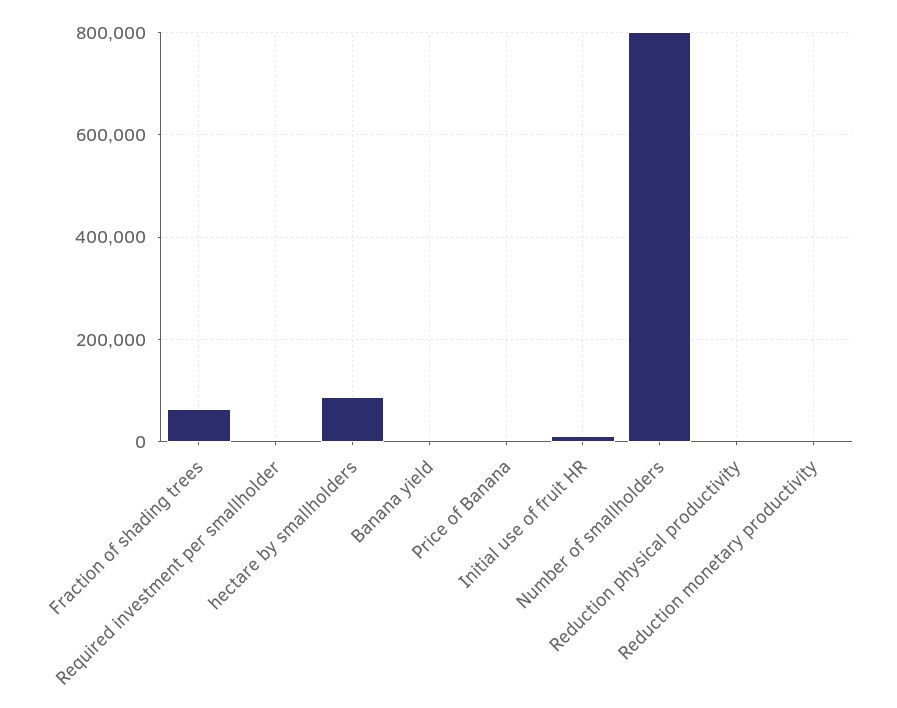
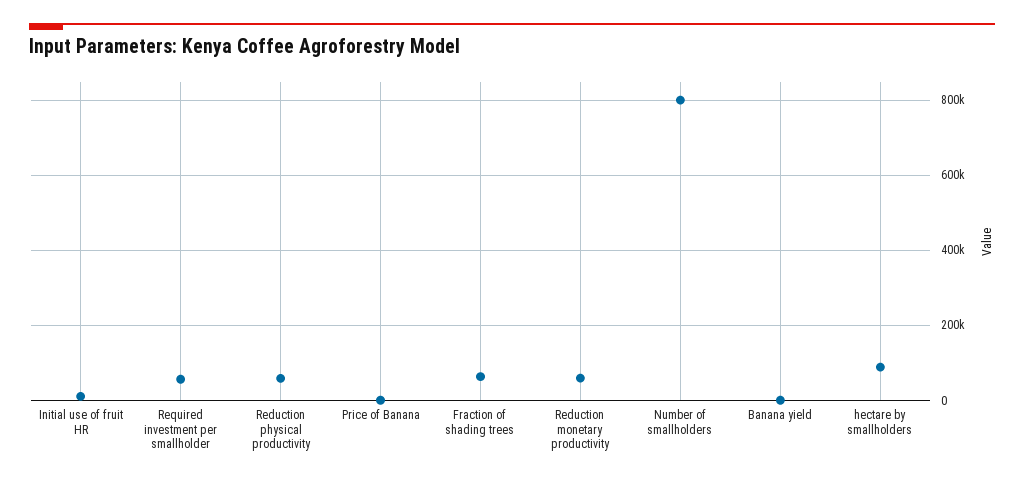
  {
    "Fraction of shading trees": 60000,
-   "Required investment per smallholder": 0,
+   "Required investment per smallholder": 60000,
    "hectare by smallholders": 80000,
    "Banana yield": 0,
    "Price of Banana": 0,
    "Initial use of fruit HR": 20000,
    "Number of smallholders": 800000,
-   "Reduction physical productivity": 0,
+   "Reduction physical productivity": 60000,
-   "Reduction monetary productivity": 0
+   "Reduction monetary productivity": 60000
  }

